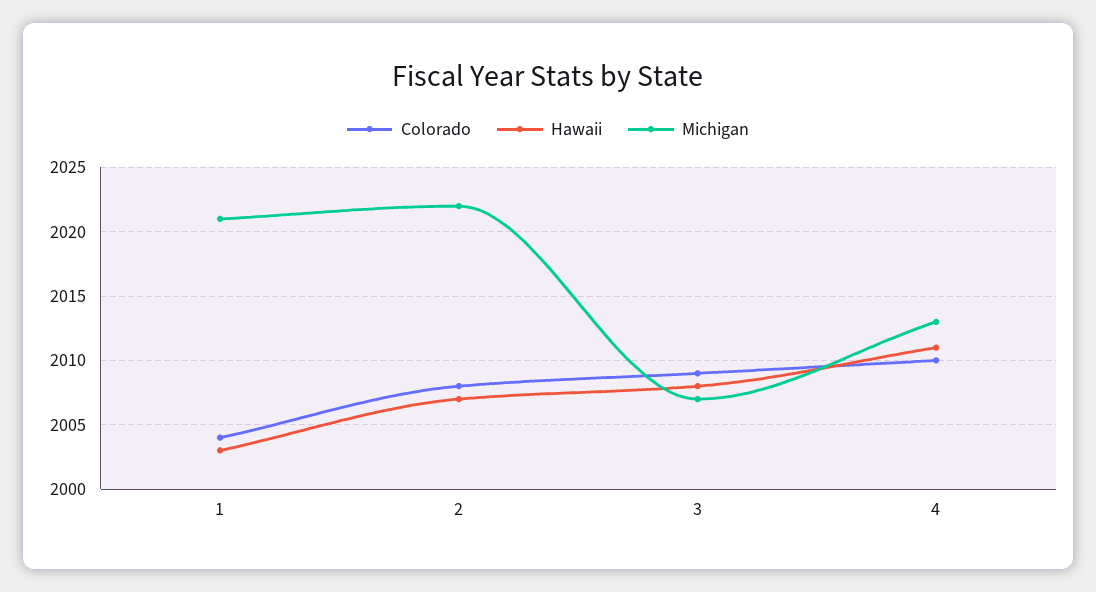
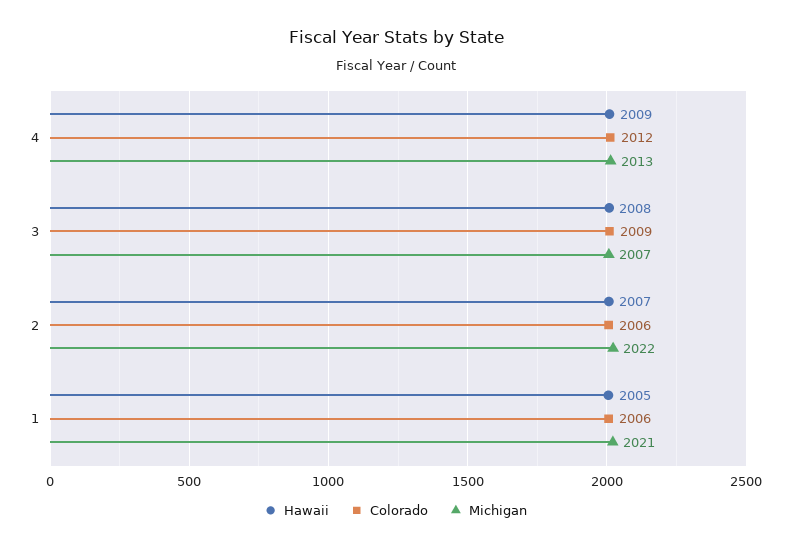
  {
    "Colorado": {
-     "1": 2004,
+     "1": 2006,
-     "2": 2008,
+     "2": 2006,
      "3": 2009,
-     "4": 2010
+     "4": 2012
    },
    "Hawaii": {
-     "1": 2003,
+     "1": 2005,
      "2": 2007,
      "3": 2008,
-     "4": 2011
+     "4": 2009
    },
    "Michigan": {
      "1": 2021,
      "2": 2022,
      "3": 2007,
      "4": 2013
    }
  }

